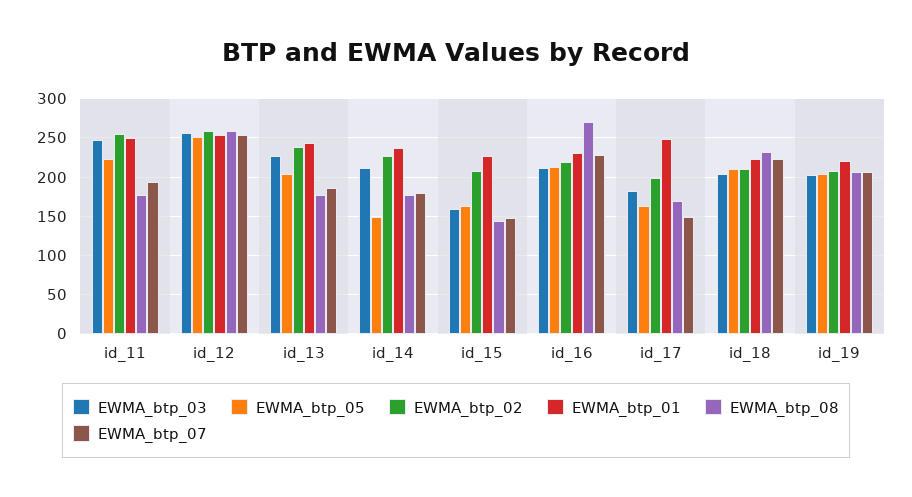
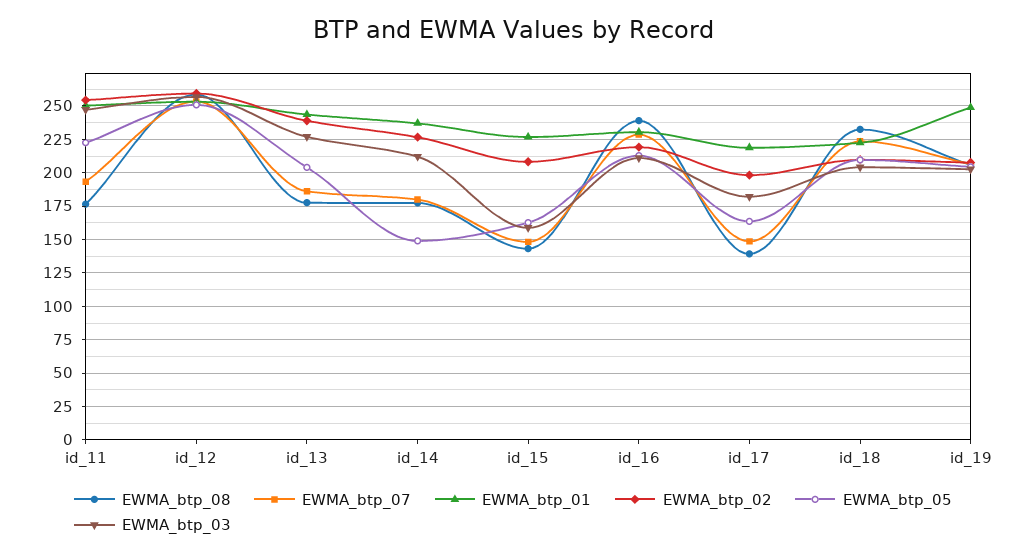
  {
    "EWMA_btp_03": {
      "id_11": 245,
      "id_12": 255,
      "id_13": 225,
      "id_14": 210,
      "id_15": 160,
      "id_16": 210,
      "id_17": 180,
      "id_18": 205,
      "id_19": 205
    },
    "EWMA_btp_05": {
      "id_11": 225,
      "id_12": 250,
      "id_13": 205,
      "id_14": 150,
      "id_15": 165,
      "id_16": 215,
      "id_17": 165,
      "id_18": 210,
      "id_19": 205
    },
    "EWMA_btp_02": {
      "id_11": 255,
      "id_12": 260,
      "id_13": 240,
      "id_14": 225,
      "id_15": 210,
      "id_16": 220,
      "id_17": 200,
      "id_18": 210,
      "id_19": 210
    },
    "EWMA_btp_01": {
      "id_11": 250,
      "id_12": 255,
      "id_13": 245,
      "id_14": 235,
      "id_15": 225,
      "id_16": 230,
-     "id_17": 250,
+     "id_17": 220,
      "id_18": 220,
-     "id_19": 220
+     "id_19": 250
    },
    "EWMA_btp_08": {
      "id_11": 175,
      "id_12": 260,
      "id_13": 180,
      "id_14": 175,
      "id_15": 145,
-     "id_16": 270,
+     "id_16": 240,
-     "id_17": 170,
+     "id_17": 140,
      "id_18": 230,
      "id_19": 205
    },
    "EWMA_btp_07": {
      "id_11": 195,
      "id_12": 255,
      "id_13": 185,
      "id_14": 180,
      "id_15": 150,
      "id_16": 230,
      "id_17": 150,
      "id_18": 225,
      "id_19": 205
    }
  }

